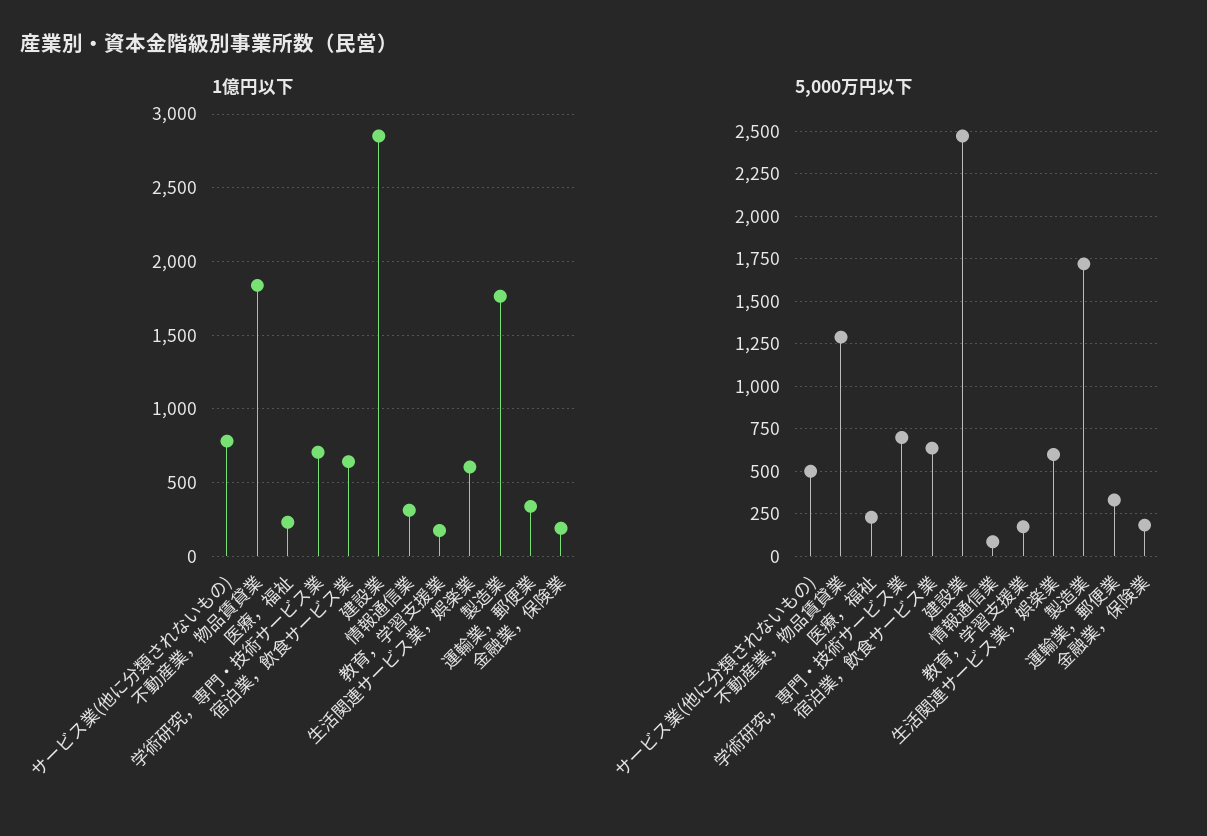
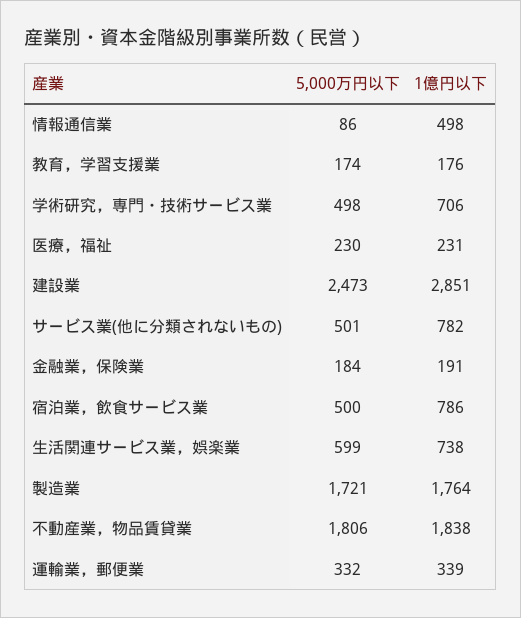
  {
    "1億円以下": {
      "サービス業(他に分類されないもの)": 782,
      "不動産業，物品賃貸業": 1838,
      "医療，福祉": 231,
      "学術研究，専門・技術サービス業": 706,
-     "宿泊業，飲食サービス業": 650,
+     "宿泊業，飲食サービス業": 786,
      "建設業": 2851,
-     "情報通信業": 300,
+     "情報通信業": 498,
      "教育，学習支援業": 176,
-     "生活関連サービス業，娯楽業": 600,
+     "生活関連サービス業，娯楽業": 738,
      "製造業": 1764,
      "運輸業，郵便業": 339,
      "金融業，保険業": 191
    },
    "5,000万円以下": {
      "サービス業(他に分類されないもの)": 501,
-     "不動産業，物品賃貸業": 1300,
+     "不動産業，物品賃貸業": 1806,
      "医療，福祉": 230,
-     "学術研究，専門・技術サービス業": 700,
+     "学術研究，専門・技術サービス業": 498,
-     "宿泊業，飲食サービス業": 650,
+     "宿泊業，飲食サービス業": 500,
      "建設業": 2473,
      "情報通信業": 86,
      "教育，学習支援業": 174,
      "生活関連サービス業，娯楽業": 599,
      "製造業": 1721,
      "運輸業，郵便業": 332,
      "金融業，保険業": 184
    }
  }

